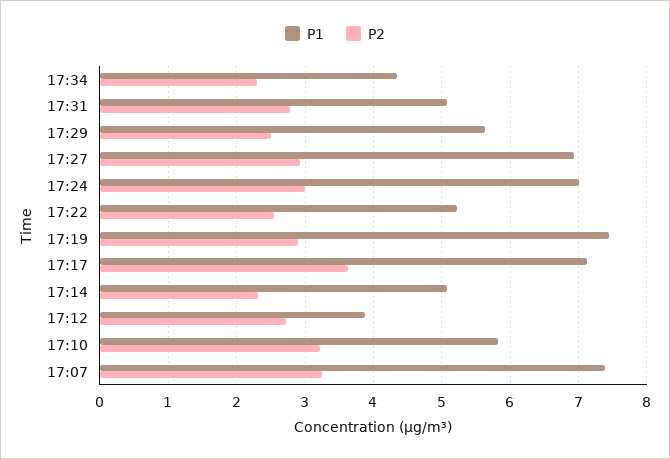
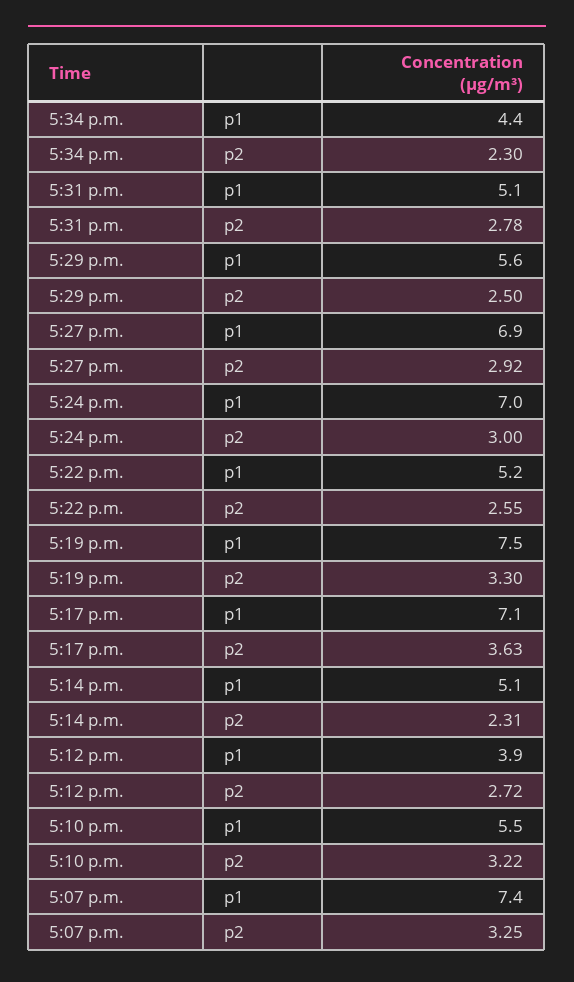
  {
    "P1": {
      "17:34": 4.4,
      "17:31": 5.1,
      "17:29": 5.6,
      "17:27": 6.9,
      "17:24": 7,
      "17:22": 5.2,
      "17:19": 7.5,
      "17:17": 7.1,
      "17:14": 5.1,
      "17:12": 3.9,
-     "17:10": 5.8,
+     "17:10": 5.5,
      "17:07": 7.4
    },
    "P2": {
      "17:34": 2.3,
      "17:31": 2.78,
      "17:29": 2.5,
      "17:27": 2.92,
      "17:24": 3,
      "17:22": 2.55,
-     "17:19": 2.9,
+     "17:19": 3.3,
      "17:17": 3.63,
      "17:14": 2.31,
      "17:12": 2.72,
      "17:10": 3.22,
      "17:07": 3.25
    }
  }

